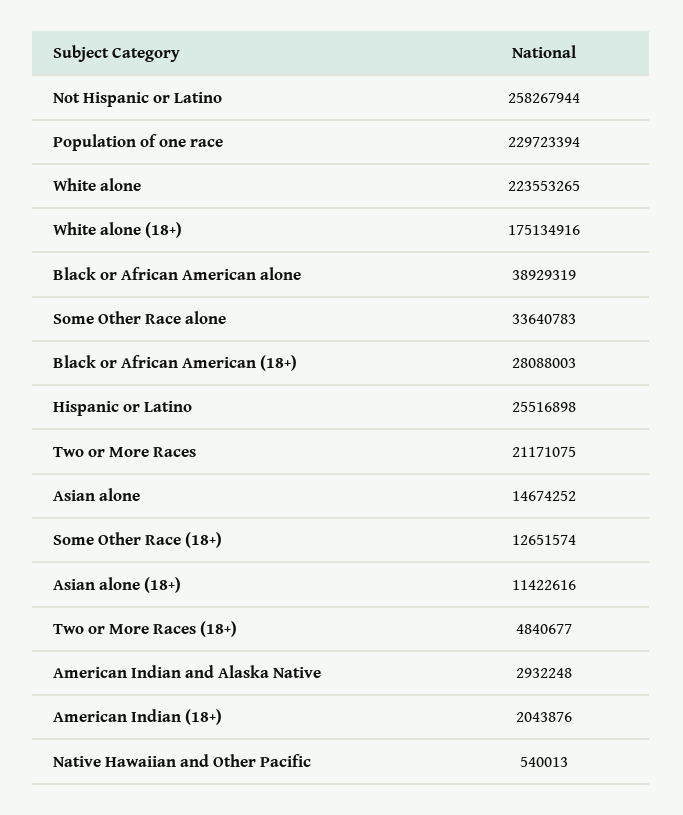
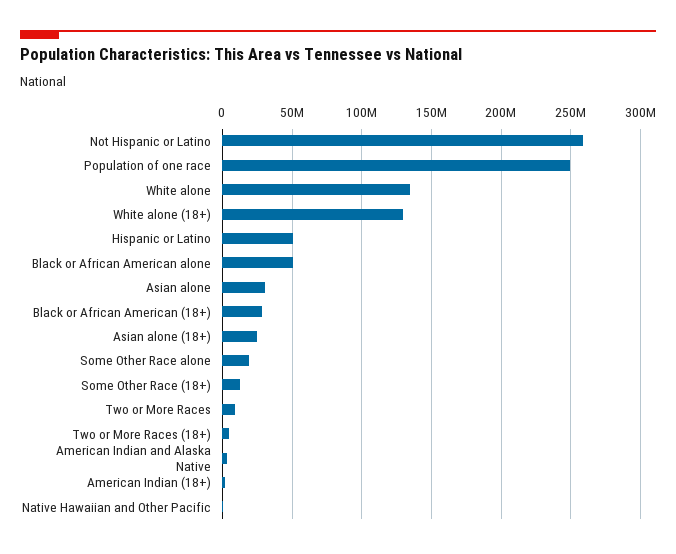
  {
    "Not Hispanic or Latino": 258267944,
-   "Population of one race": 229723394,
+   "Population of one race": 250000000,
-   "White alone": 223553265,
+   "White alone": 135000000,
-   "White alone (18+)": 175134916,
+   "White alone (18+)": 130000000,
-   "Black or African American alone": 38929319,
+   "Black or African American alone": 50000000,
-   "Some Other Race alone": 33640783,
+   "Some Other Race alone": 20000000,
    "Black or African American (18+)": 28088003,
-   "Hispanic or Latino": 25516898,
+   "Hispanic or Latino": 50000000,
-   "Two or More Races": 21171075,
+   "Two or More Races": 10000000,
-   "Asian alone": 14674252,
+   "Asian alone": 30000000,
    "Some Other Race (18+)": 12651574,
-   "Asian alone (18+)": 11422616,
+   "Asian alone (18+)": 25000000,
    "Two or More Races (18+)": 4840677,
    "American Indian and Alaska Native": 2932248,
    "American Indian (18+)": 2043876,
    "Native Hawaiian and Other Pacific": 540013
  }

